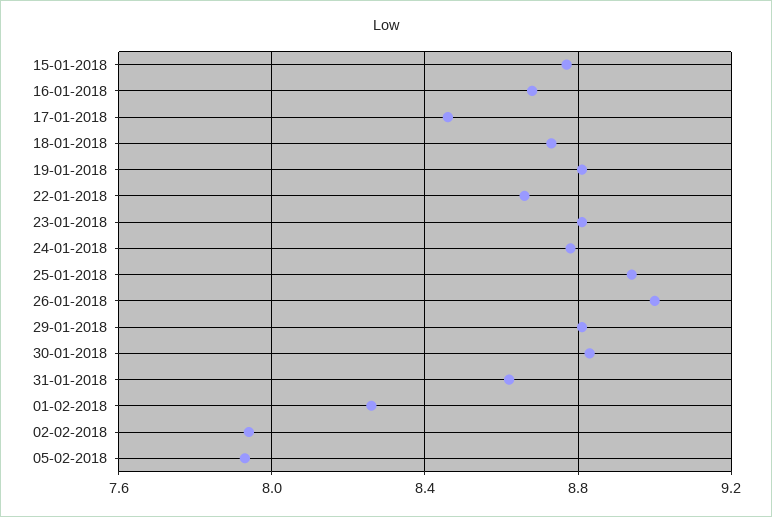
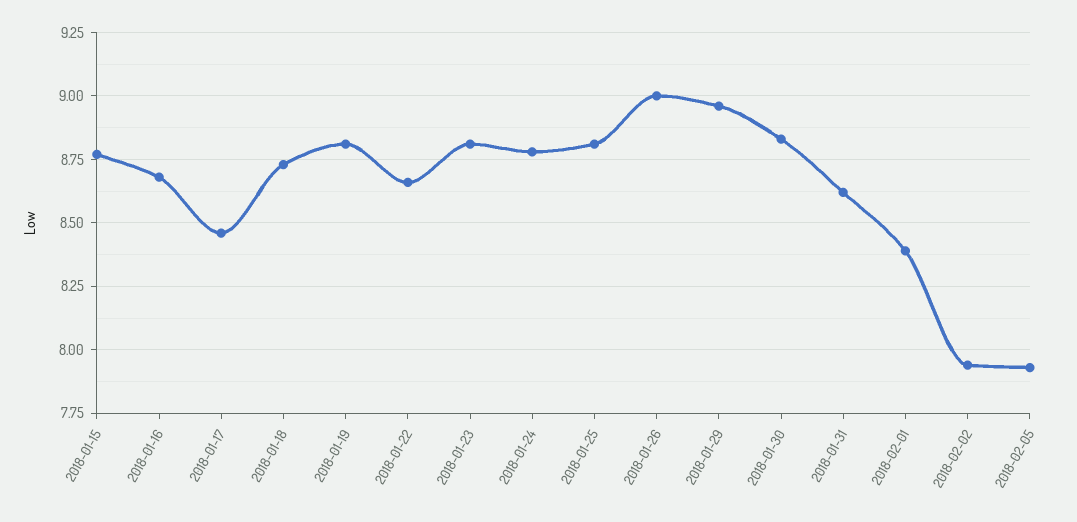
  {
    "15-01-2018": 8.75,
    "16-01-2018": 8.7,
    "17-01-2018": 8.45,
    "18-01-2018": 8.75,
    "19-01-2018": 8.8,
    "22-01-2018": 8.65,
    "23-01-2018": 8.8,
    "24-01-2018": 8.8,
-   "25-01-2018": 8.95,
+   "25-01-2018": 8.8,
    "26-01-2018": 9,
-   "29-01-2018": 8.8,
+   "29-01-2018": 8.95,
    "30-01-2018": 8.85,
    "31-01-2018": 8.6,
-   "01-02-2018": 8.25,
+   "01-02-2018": 8.4,
    "02-02-2018": 7.95,
    "05-02-2018": 7.95
  }

